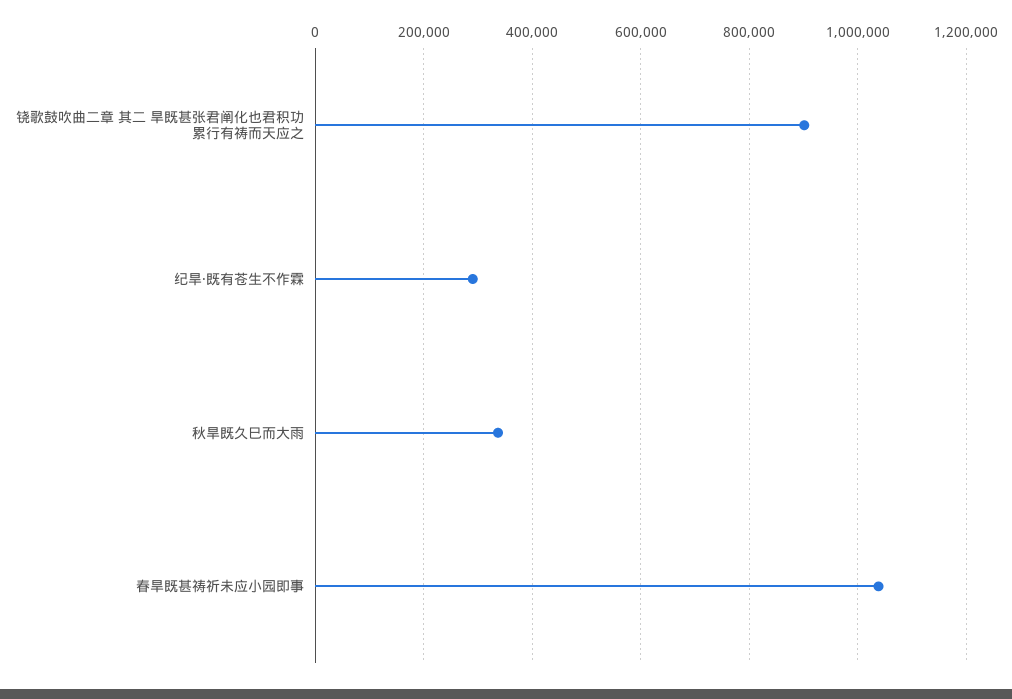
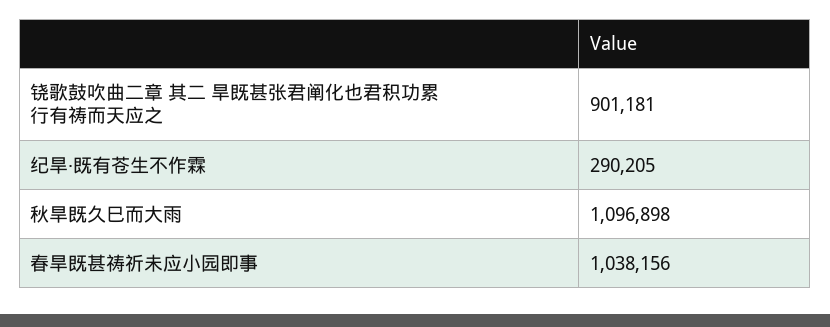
  {
    "铙歌鼓吹曲二章 其二 旱既甚张君阐化也君积功累行有祷而天应之": 901181,
    "纪旱·既有苍生不作霖": 290205,
-   "秋旱既久巳而大雨": 340000,
+   "秋旱既久巳而大雨": 1096898,
    "春旱既甚祷祈未应小园即事": 1038156
  }

